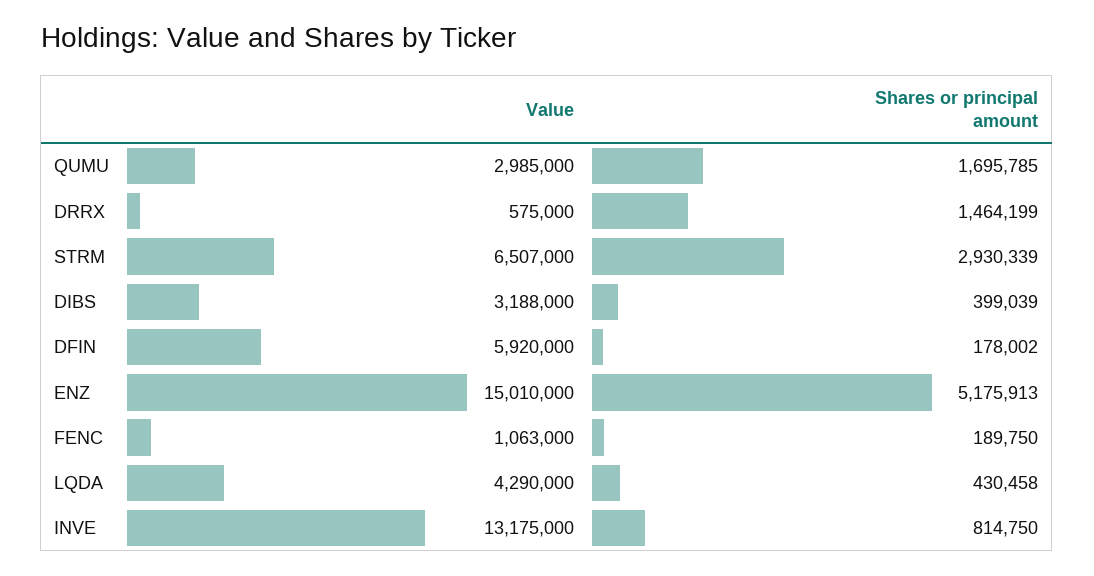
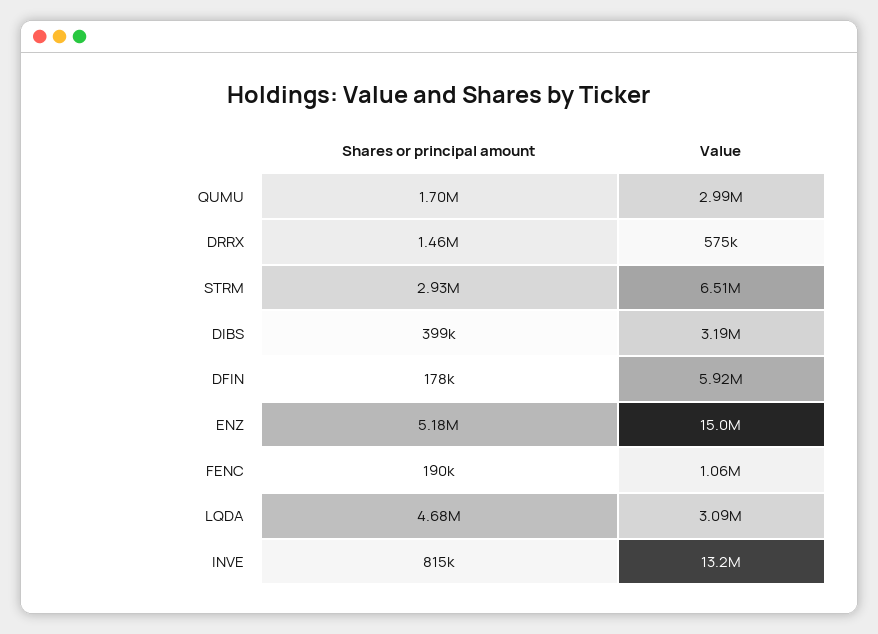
  {
    "Value": {
      "QUMU": 2985000,
      "DRRX": 575000,
      "STRM": 6507000,
      "DIBS": 3188000,
      "DFIN": 5920000,
      "ENZ": 15010000,
      "FENC": 1063000,
-     "LQDA": 4290000,
+     "LQDA": 3090000,
      "INVE": 13175000
    },
    "Shares or principal amount": {
      "QUMU": 1695785,
      "DRRX": 1464199,
      "STRM": 2930339,
      "DIBS": 399039,
      "DFIN": 178002,
      "ENZ": 5175913,
      "FENC": 189750,
-     "LQDA": 430458,
+     "LQDA": 4680000,
      "INVE": 814750
    }
  }

